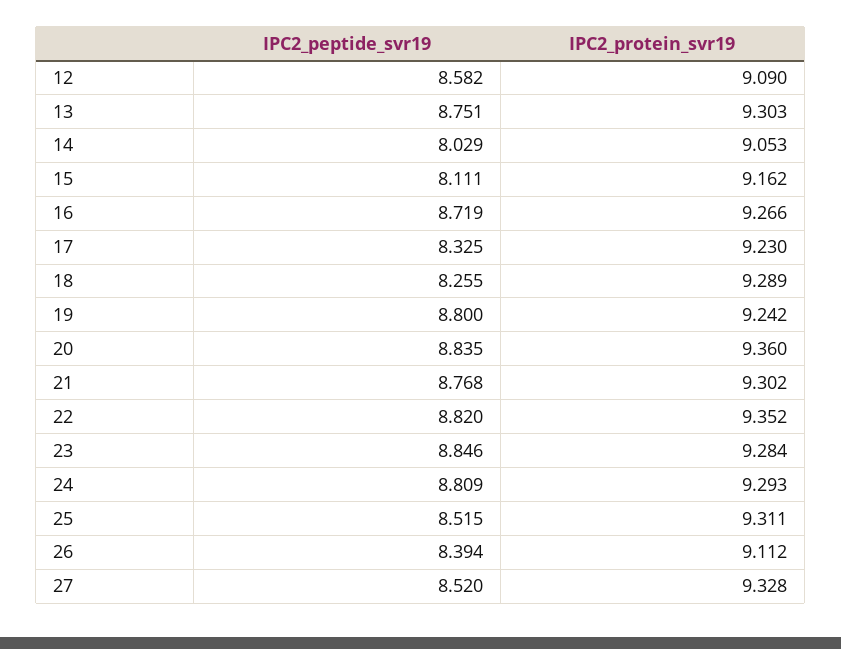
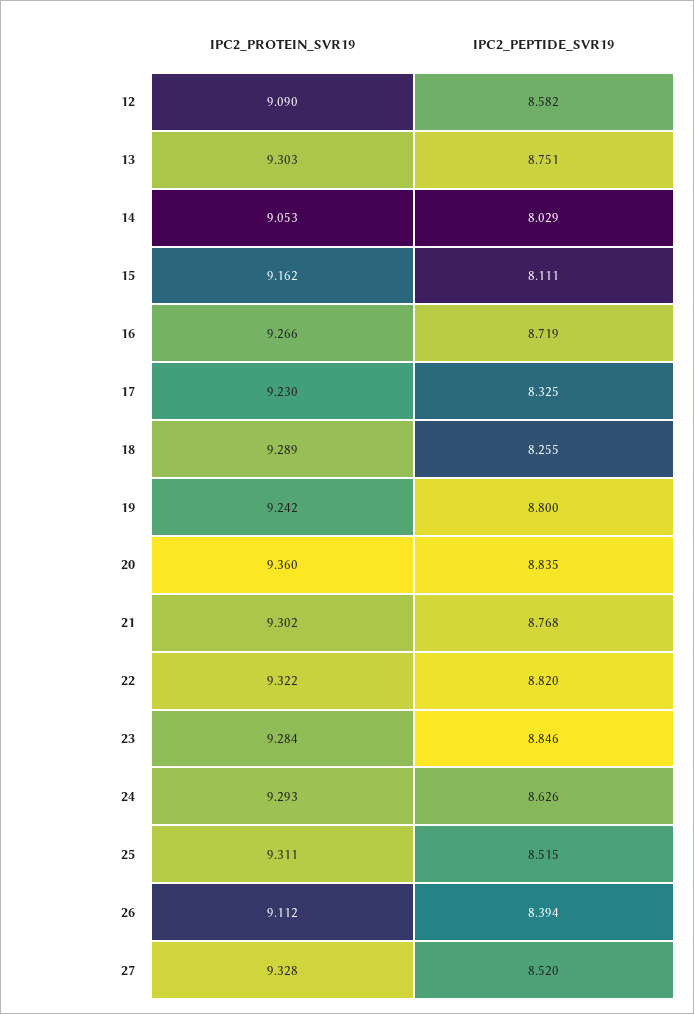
  {
    "IPC2_peptide_svr19": {
      "12": 8.582,
      "13": 8.751,
      "14": 8.029,
      "15": 8.111,
      "16": 8.719,
      "17": 8.325,
      "18": 8.255,
      "19": 8.8,
      "20": 8.835,
      "21": 8.768,
      "22": 8.82,
      "23": 8.846,
-     "24": 8.809,
+     "24": 8.626,
      "25": 8.515,
      "26": 8.394,
      "27": 8.52
    },
    "IPC2_protein_svr19": {
      "12": 9.09,
      "13": 9.303,
      "14": 9.053,
      "15": 9.162,
      "16": 9.266,
      "17": 9.23,
      "18": 9.289,
      "19": 9.242,
      "20": 9.36,
      "21": 9.302,
-     "22": 9.352,
+     "22": 9.322,
      "23": 9.284,
      "24": 9.293,
      "25": 9.311,
      "26": 9.112,
      "27": 9.328
    }
  }

